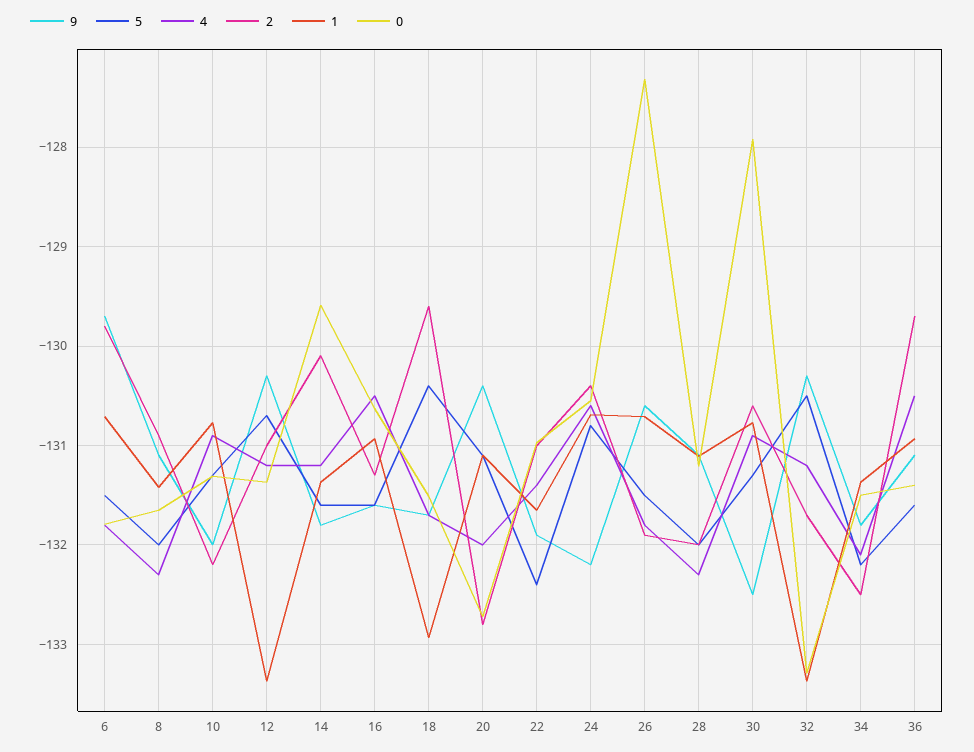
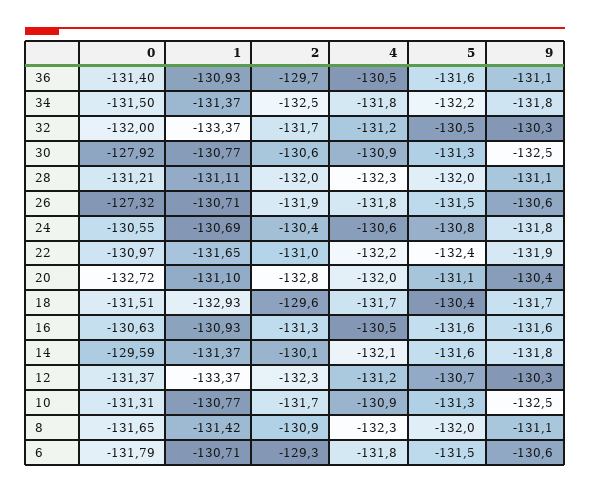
  {
    "9": {
-     "6": -129.7,
+     "6": -130.6,
      "8": -131.1,
-     "10": -132,
+     "10": -132.5,
      "12": -130.3,
      "14": -131.8,
      "16": -131.6,
      "18": -131.7,
      "20": -130.4,
      "22": -131.9,
-     "24": -132.2,
+     "24": -131.8,
      "26": -130.6,
      "28": -131.1,
      "30": -132.5,
      "32": -130.3,
      "34": -131.8,
      "36": -131.1
    },
    "5": {
      "6": -131.5,
      "8": -132,
      "10": -131.3,
      "12": -130.7,
      "14": -131.6,
      "16": -131.6,
      "18": -130.4,
      "20": -131.1,
      "22": -132.4,
      "24": -130.8,
      "26": -131.5,
      "28": -132,
      "30": -131.3,
      "32": -130.5,
      "34": -132.2,
      "36": -131.6
    },
    "4": {
      "6": -131.8,
      "8": -132.3,
      "10": -130.9,
      "12": -131.2,
-     "14": -131.2,
+     "14": -132.1,
      "16": -130.5,
      "18": -131.7,
      "20": -132,
-     "22": -131.4,
+     "22": -132.2,
      "24": -130.6,
      "26": -131.8,
      "28": -132.3,
      "30": -130.9,
      "32": -131.2,
-     "34": -132.1,
+     "34": -131.8,
      "36": -130.5
    },
    "2": {
-     "6": -129.8,
+     "6": -129.3,
      "8": -130.9,
-     "10": -132.2,
+     "10": -131.7,
-     "12": -131,
+     "12": -132.3,
      "14": -130.1,
      "16": -131.3,
      "18": -129.6,
      "20": -132.8,
      "22": -131,
      "24": -130.4,
      "26": -131.9,
      "28": -132,
      "30": -130.6,
      "32": -131.7,
      "34": -132.5,
      "36": -129.7
    },
    "1": {
      "6": -130.71,
      "8": -131.42,
      "10": -130.77,
      "12": -133.37,
      "14": -131.37,
      "16": -130.93,
      "18": -132.93,
      "20": -131.1,
      "22": -131.65,
      "24": -130.69,
      "26": -130.71,
      "28": -131.11,
      "30": -130.77,
      "32": -133.37,
      "34": -131.37,
      "36": -130.93
    },
    "0": {
      "6": -131.79,
      "8": -131.65,
      "10": -131.31,
      "12": -131.37,
      "14": -129.59,
      "16": -130.63,
      "18": -131.51,
      "20": -132.72,
      "22": -130.97,
      "24": -130.55,
      "26": -127.32,
      "28": -131.21,
      "30": -127.92,
-     "32": -133.3,
+     "32": -132,
      "34": -131.5,
      "36": -131.4
    }
  }

